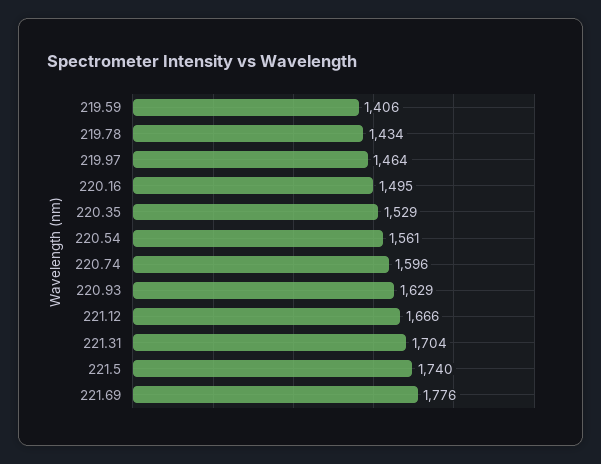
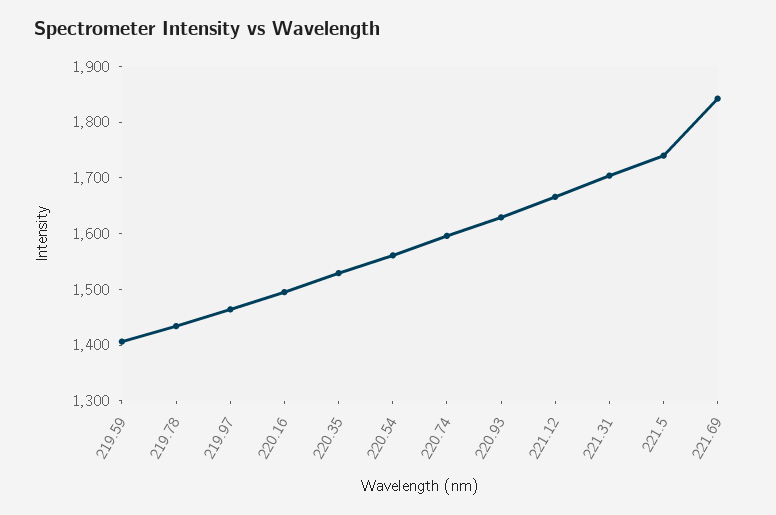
  {
    "219.59": 1406,
    "219.78": 1434,
    "219.97": 1464,
    "220.16": 1495,
    "220.35": 1529,
    "220.54": 1561,
    "220.74": 1596,
    "220.93": 1629,
    "221.12": 1666,
    "221.31": 1704,
    "221.5": 1740,
-   "221.69": 1776
+   "221.69": 1840
  }

